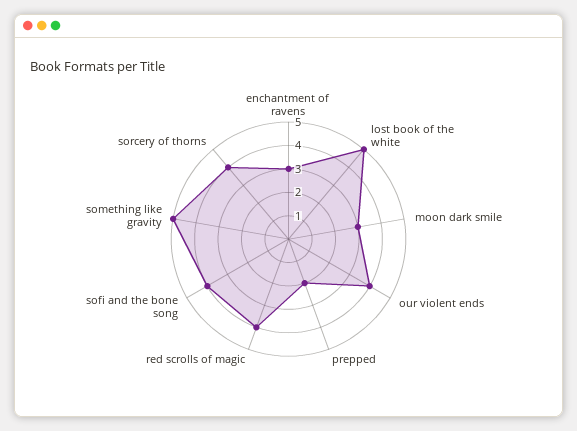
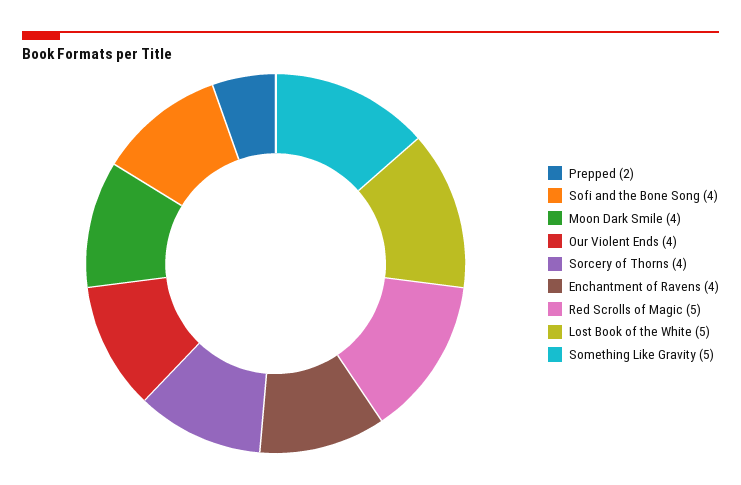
  {
-   "enchantment of ravens": 3,
+   "enchantment of ravens": 4,
    "lost book of the white": 5,
-   "moon dark smile": 3,
+   "moon dark smile": 4,
    "our violent ends": 4,
    "prepped": 2,
-   "red scrolls of magic": 4,
+   "red scrolls of magic": 5,
    "sofi and the bone song": 4,
    "something like gravity": 5,
    "sorcery of thorns": 4
  }

